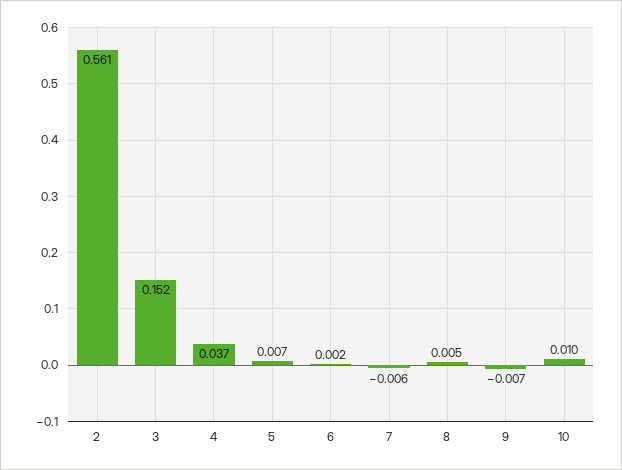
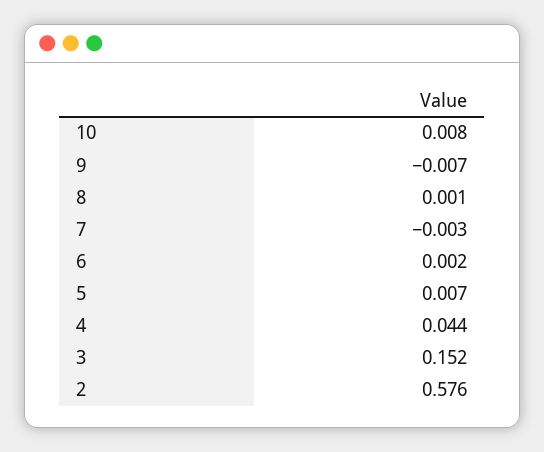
  {
-   "2": 0.561,
+   "2": 0.576,
    "3": 0.152,
-   "4": 0.037,
+   "4": 0.044,
    "5": 0.007,
    "6": 0.002,
-   "7": -0.006,
+   "7": -0.003,
-   "8": 0.005,
+   "8": 0.001,
    "9": -0.007,
-   "10": 0.01
+   "10": 0.008
  }

